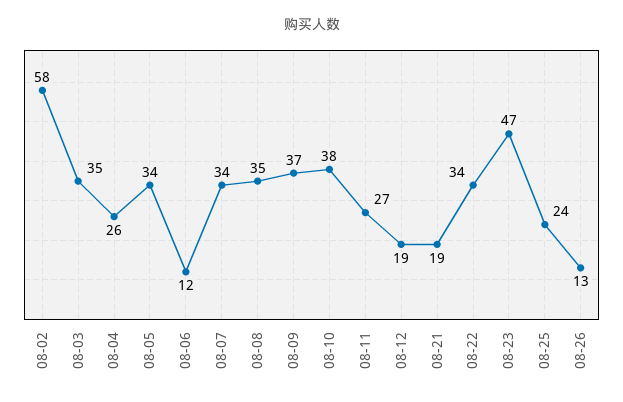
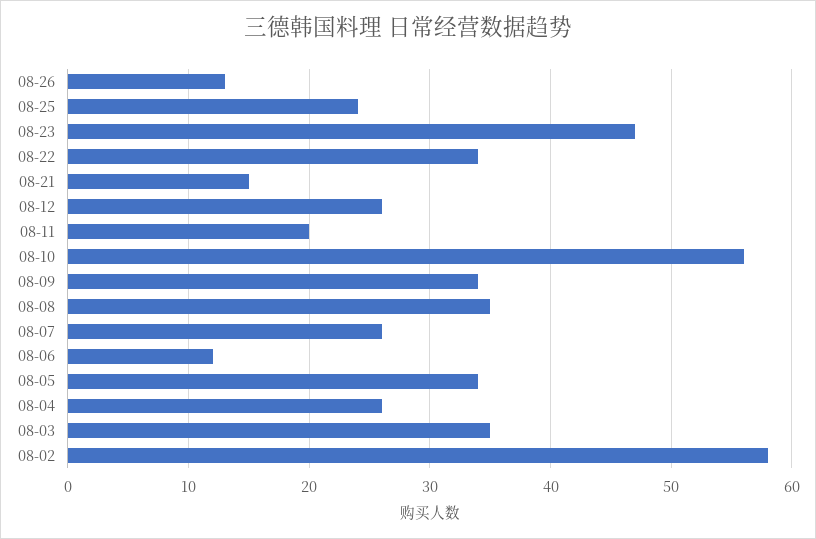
  {
    "08-02": 58,
    "08-03": 35,
    "08-04": 26,
    "08-05": 34,
    "08-06": 12,
-   "08-07": 34,
+   "08-07": 26,
    "08-08": 35,
-   "08-09": 37,
+   "08-09": 34,
-   "08-10": 38,
+   "08-10": 56,
-   "08-11": 27,
+   "08-11": 20,
-   "08-12": 19,
+   "08-12": 26,
-   "08-21": 19,
+   "08-21": 15,
    "08-22": 34,
    "08-23": 47,
    "08-25": 24,
    "08-26": 13
  }

